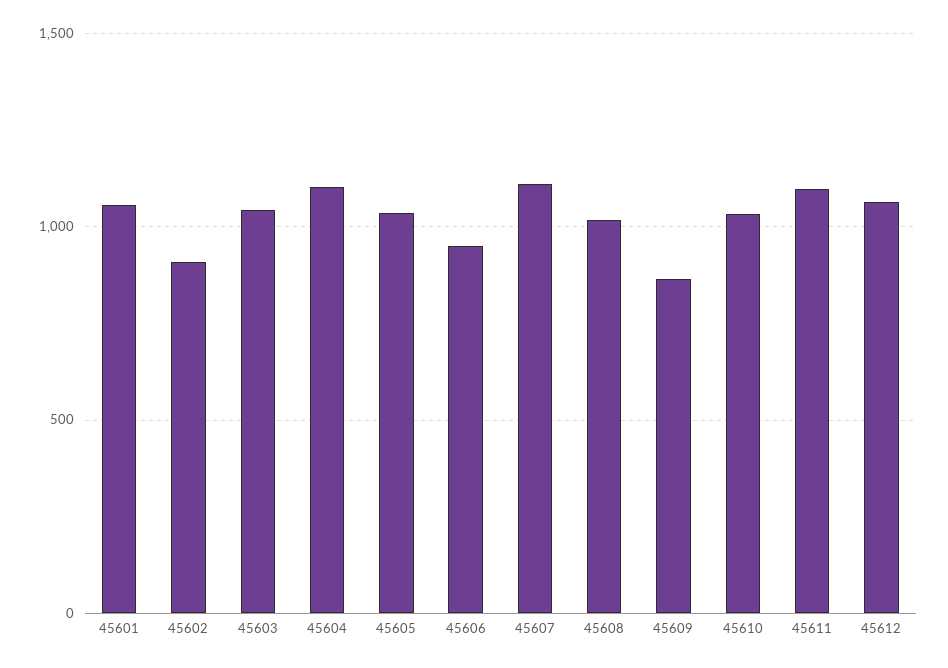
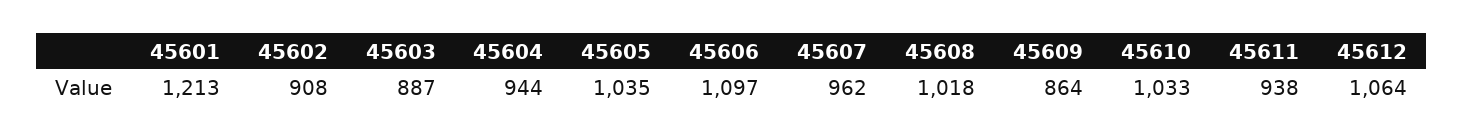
  {
-   "45601": 1050,
+   "45601": 1213,
    "45602": 908,
-   "45603": 1050,
+   "45603": 887,
-   "45604": 1100,
+   "45604": 944,
    "45605": 1035,
-   "45606": 950,
+   "45606": 1097,
-   "45607": 1100,
+   "45607": 962,
    "45608": 1018,
    "45609": 864,
    "45610": 1033,
-   "45611": 1100,
+   "45611": 938,
    "45612": 1064
  }

